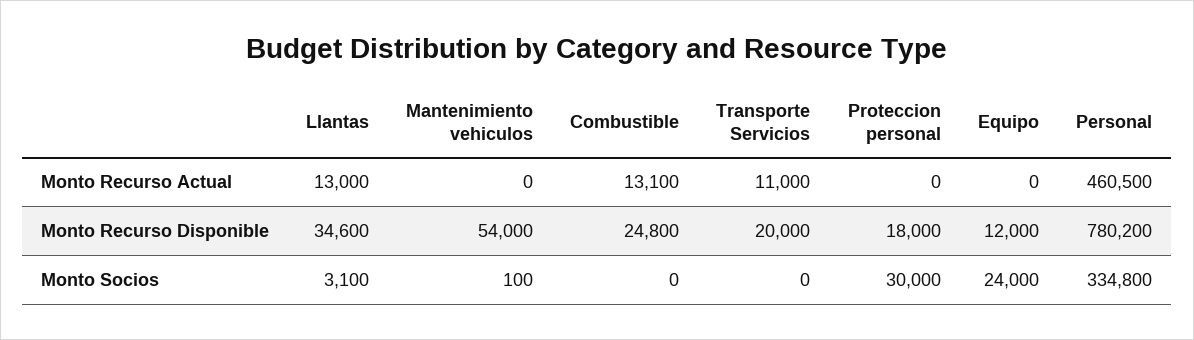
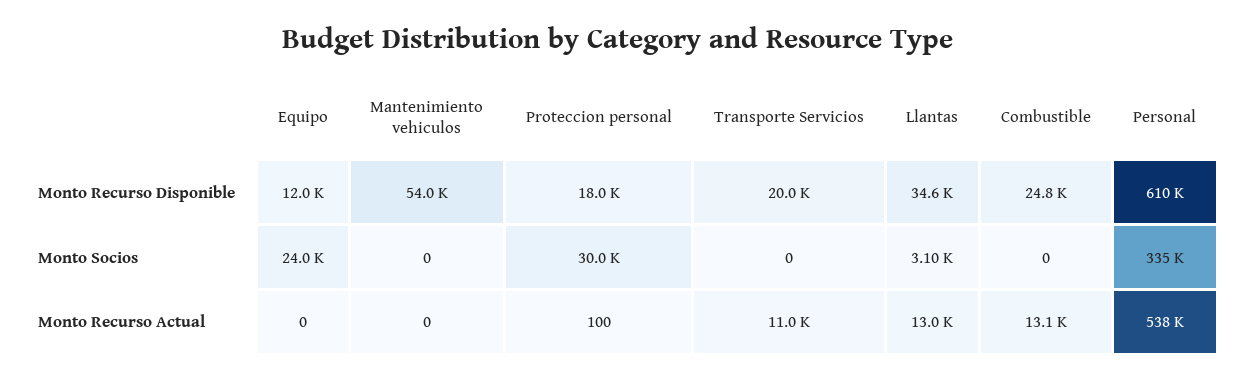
  {
    "Llantas": {
      "Monto Recurso Actual": 13000,
      "Monto Recurso Disponible": 34600,
      "Monto Socios": 3100
    },
    "Mantenimiento vehiculos": {
      "Monto Recurso Actual": 0,
      "Monto Recurso Disponible": 54000,
-     "Monto Socios": 100
+     "Monto Socios": 0
    },
    "Combustible": {
      "Monto Recurso Actual": 13100,
      "Monto Recurso Disponible": 24800,
      "Monto Socios": 0
    },
    "Transporte Servicios": {
      "Monto Recurso Actual": 11000,
      "Monto Recurso Disponible": 20000,
      "Monto Socios": 0
    },
    "Proteccion personal": {
-     "Monto Recurso Actual": 0,
+     "Monto Recurso Actual": 100,
      "Monto Recurso Disponible": 18000,
      "Monto Socios": 30000
    },
    "Equipo": {
      "Monto Recurso Actual": 0,
      "Monto Recurso Disponible": 12000,
      "Monto Socios": 24000
    },
    "Personal": {
-     "Monto Recurso Actual": 460500,
+     "Monto Recurso Actual": 538000,
-     "Monto Recurso Disponible": 780200,
+     "Monto Recurso Disponible": 610000,
      "Monto Socios": 334800
    }
  }

